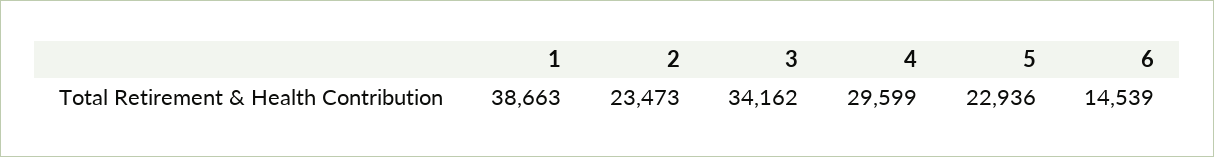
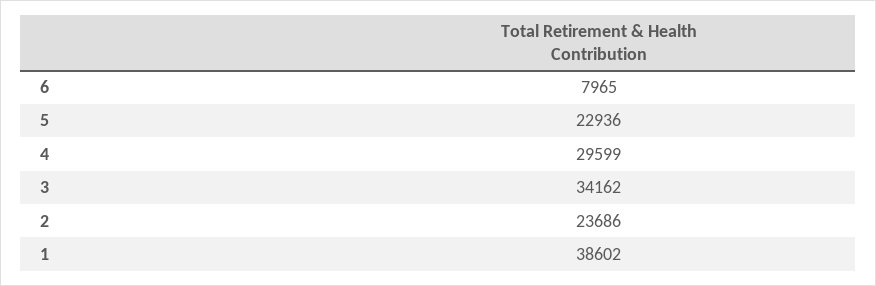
  {
-   "1": 38663,
+   "1": 38602,
-   "2": 23473,
+   "2": 23686,
    "3": 34162,
    "4": 29599,
    "5": 22936,
-   "6": 14539
+   "6": 7965
  }

